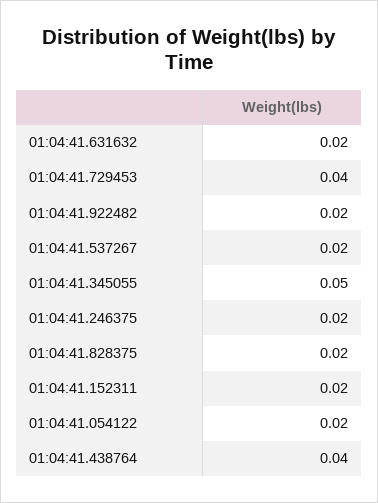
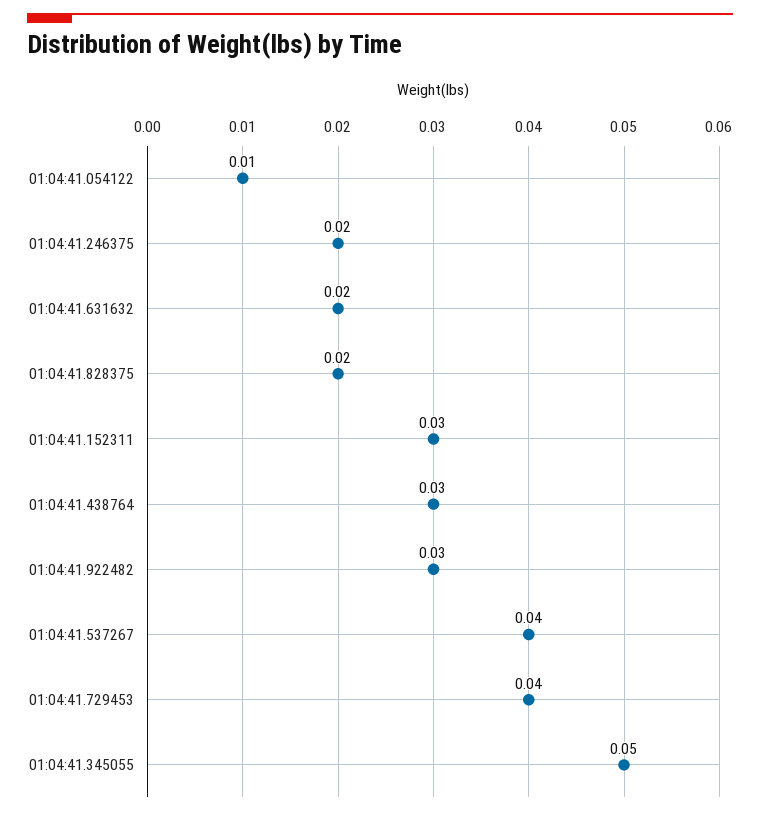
  {
    "01:04:41.631632": 0.02,
    "01:04:41.729453": 0.04,
-   "01:04:41.922482": 0.02,
+   "01:04:41.922482": 0.03,
-   "01:04:41.537267": 0.02,
+   "01:04:41.537267": 0.04,
    "01:04:41.345055": 0.05,
    "01:04:41.246375": 0.02,
    "01:04:41.828375": 0.02,
-   "01:04:41.152311": 0.02,
+   "01:04:41.152311": 0.03,
-   "01:04:41.054122": 0.02,
+   "01:04:41.054122": 0.01,
-   "01:04:41.438764": 0.04
+   "01:04:41.438764": 0.03
  }

